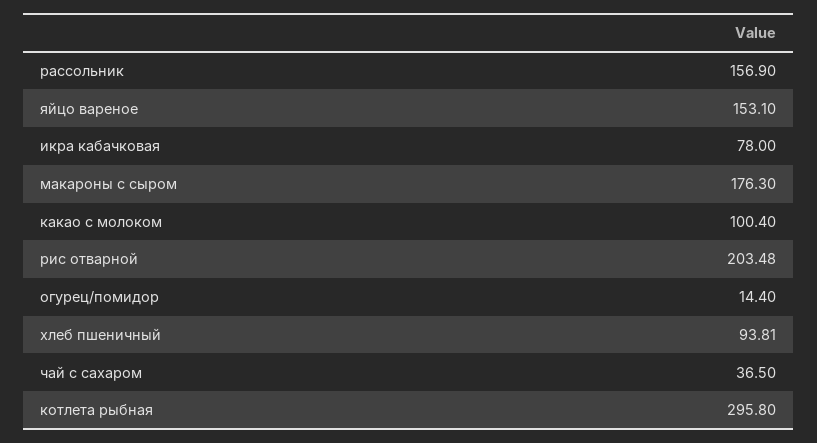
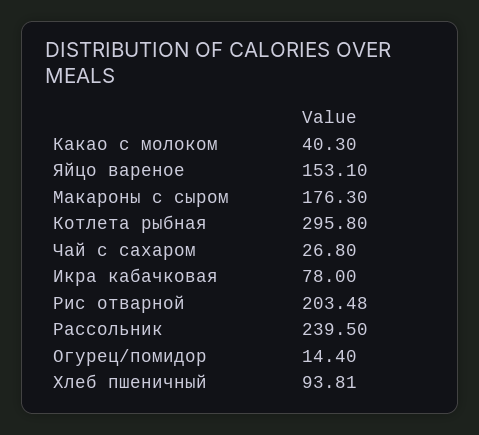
  {
-   "рассольник": 156.9,
+   "рассольник": 239.5,
    "яйцо вареное": 153.1,
    "икра кабачковая": 78,
    "макароны с сыром": 176.3,
-   "какао с молоком": 100.4,
+   "какао с молоком": 40.3,
    "рис отварной": 203.48,
    "огурец/помидор": 14.4,
    "хлеб пшеничный": 93.81,
-   "чай с сахаром": 36.5,
+   "чай с сахаром": 26.8,
    "котлета рыбная": 295.8
  }

